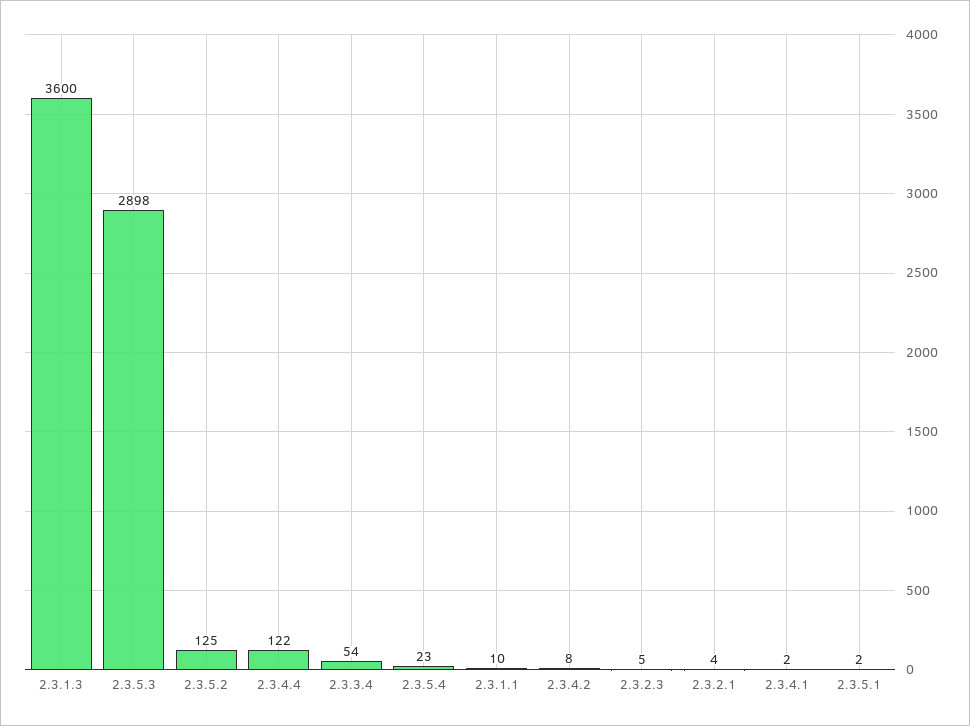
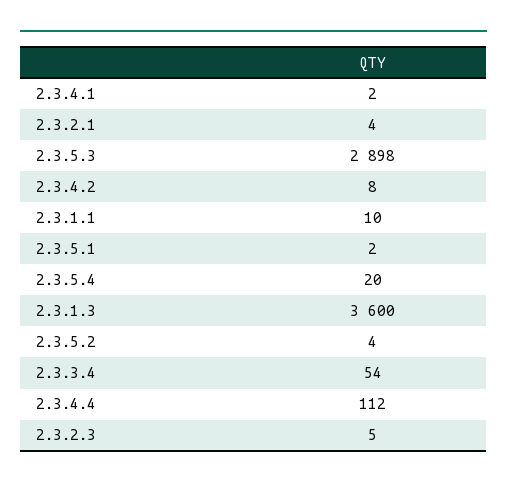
  {
    "2.3.1.3": 3600,
    "2.3.5.3": 2898,
-   "2.3.5.2": 125,
+   "2.3.5.2": 4,
-   "2.3.4.4": 122,
+   "2.3.4.4": 112,
    "2.3.3.4": 54,
-   "2.3.5.4": 23,
+   "2.3.5.4": 20,
    "2.3.1.1": 10,
    "2.3.4.2": 8,
    "2.3.2.3": 5,
    "2.3.2.1": 4,
    "2.3.4.1": 2,
    "2.3.5.1": 2
  }

